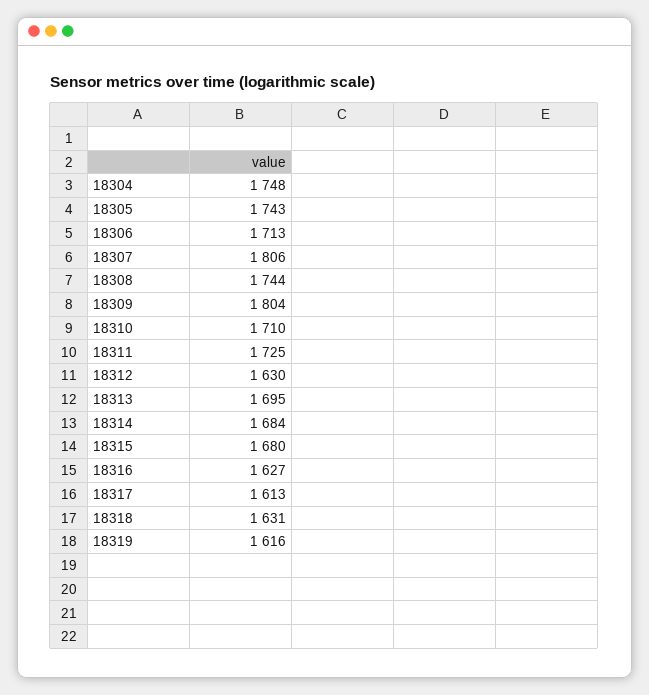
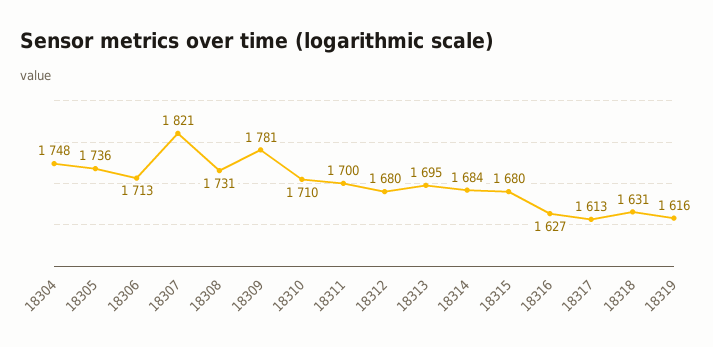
  {
    "18304": 1748,
-   "18305": 1743,
+   "18305": 1736,
    "18306": 1713,
-   "18307": 1806,
+   "18307": 1821,
-   "18308": 1744,
+   "18308": 1731,
-   "18309": 1804,
+   "18309": 1781,
    "18310": 1710,
-   "18311": 1725,
+   "18311": 1700,
-   "18312": 1630,
+   "18312": 1680,
    "18313": 1695,
    "18314": 1684,
    "18315": 1680,
    "18316": 1627,
    "18317": 1613,
    "18318": 1631,
    "18319": 1616
  }

